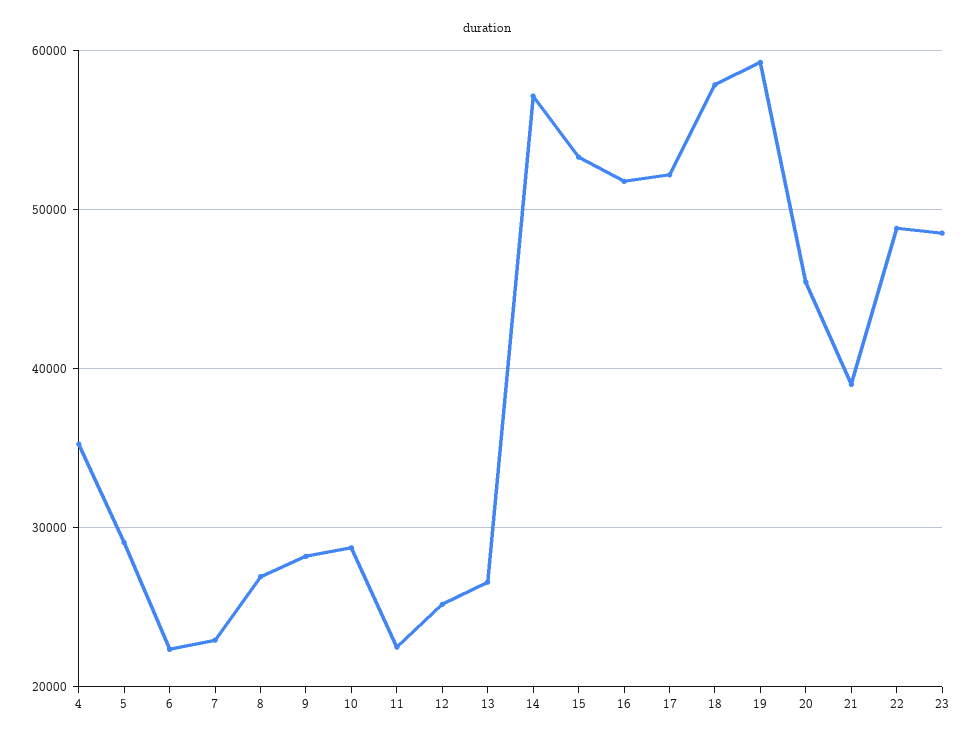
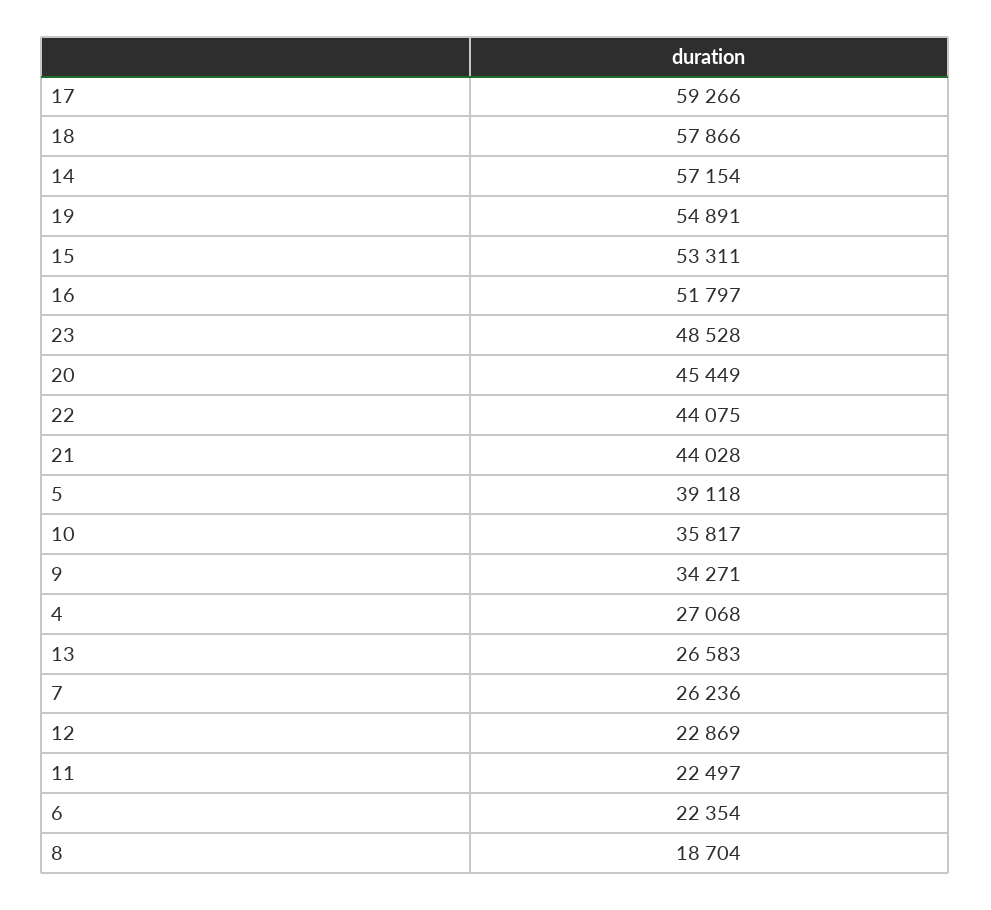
  {
-   "4": 35000,
+   "4": 27068,
-   "5": 29000,
+   "5": 39118,
    "6": 22354,
-   "7": 23000,
+   "7": 26236,
-   "8": 27000,
+   "8": 18704,
-   "9": 28000,
+   "9": 34271,
-   "10": 29000,
+   "10": 35817,
    "11": 22497,
-   "12": 25000,
+   "12": 22869,
    "13": 26583,
    "14": 57154,
    "15": 53311,
    "16": 51797,
-   "17": 52000,
+   "17": 59266,
    "18": 57866,
-   "19": 59000,
+   "19": 54891,
    "20": 45449,
-   "21": 39000,
+   "21": 44028,
-   "22": 49000,
+   "22": 44075,
    "23": 48528
  }

